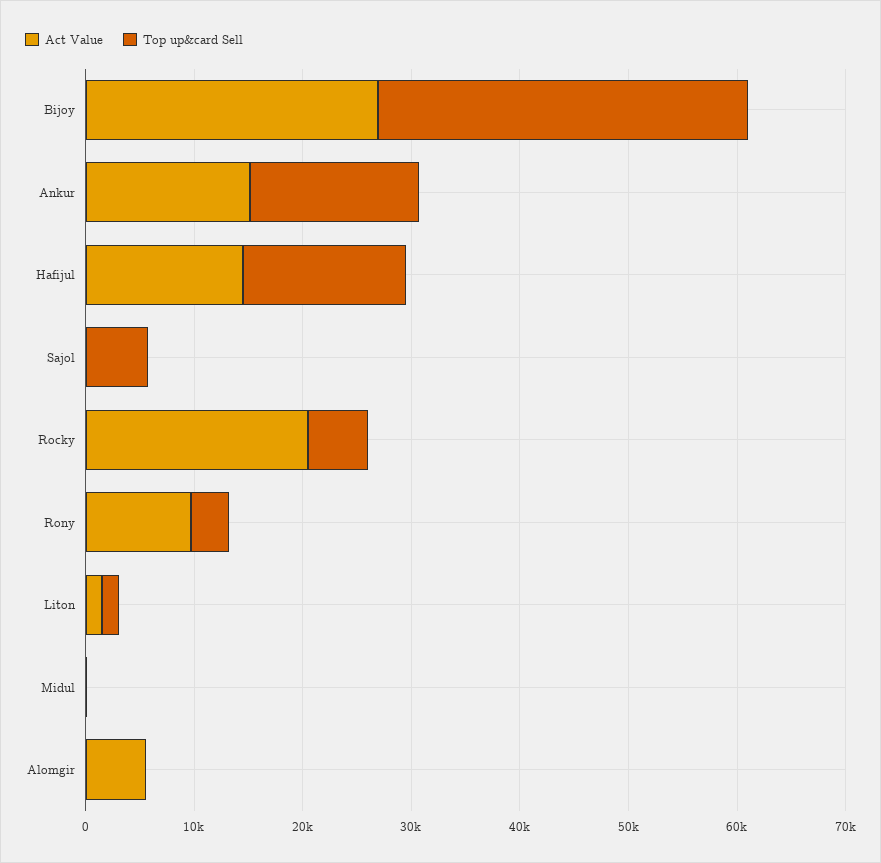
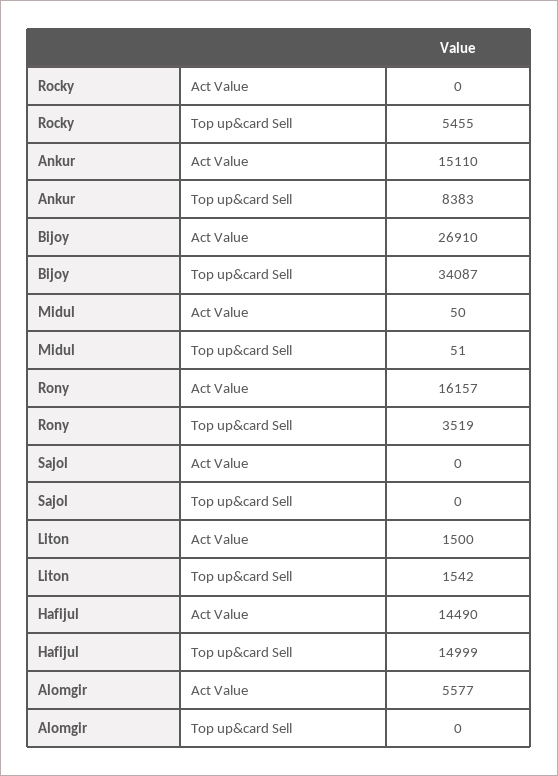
  {
    "Act Value": {
      "Bijoy": 26910,
      "Ankur": 15110,
      "Hafijul": 14490,
      "Sajol": 0,
-     "Rocky": 20000,
+     "Rocky": 0,
-     "Rony": 10000,
+     "Rony": 16157,
      "Liton": 1500,
      "Midul": 50,
      "Alomgir": 5577
    },
    "Top up&card Sell": {
      "Bijoy": 34087,
-     "Ankur": 16000,
+     "Ankur": 8383,
      "Hafijul": 14999,
-     "Sajol": 6000,
+     "Sajol": 0,
      "Rocky": 5455,
      "Rony": 3519,
      "Liton": 1542,
      "Midul": 51,
      "Alomgir": 0
    }
  }

